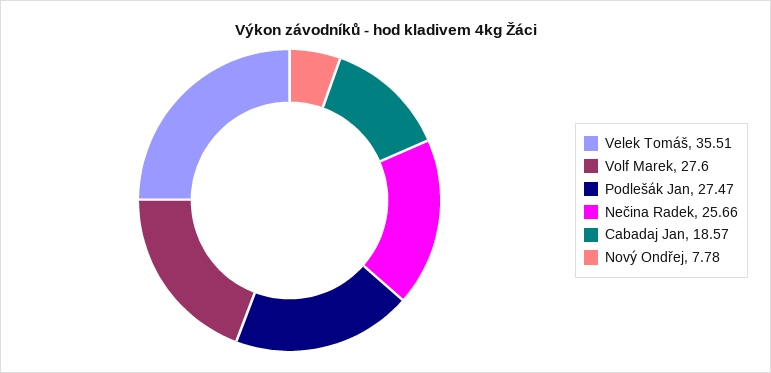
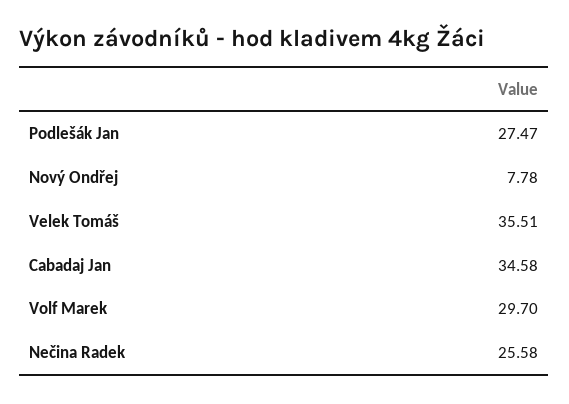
  {
    "Velek Tomáš": 35.51,
-   "Volf Marek": 27.6,
+   "Volf Marek": 29.7,
    "Podlešák Jan": 27.47,
-   "Nečina Radek": 25.66,
+   "Nečina Radek": 25.58,
-   "Cabadaj Jan": 18.57,
+   "Cabadaj Jan": 34.58,
    "Nový Ondřej": 7.78
  }

